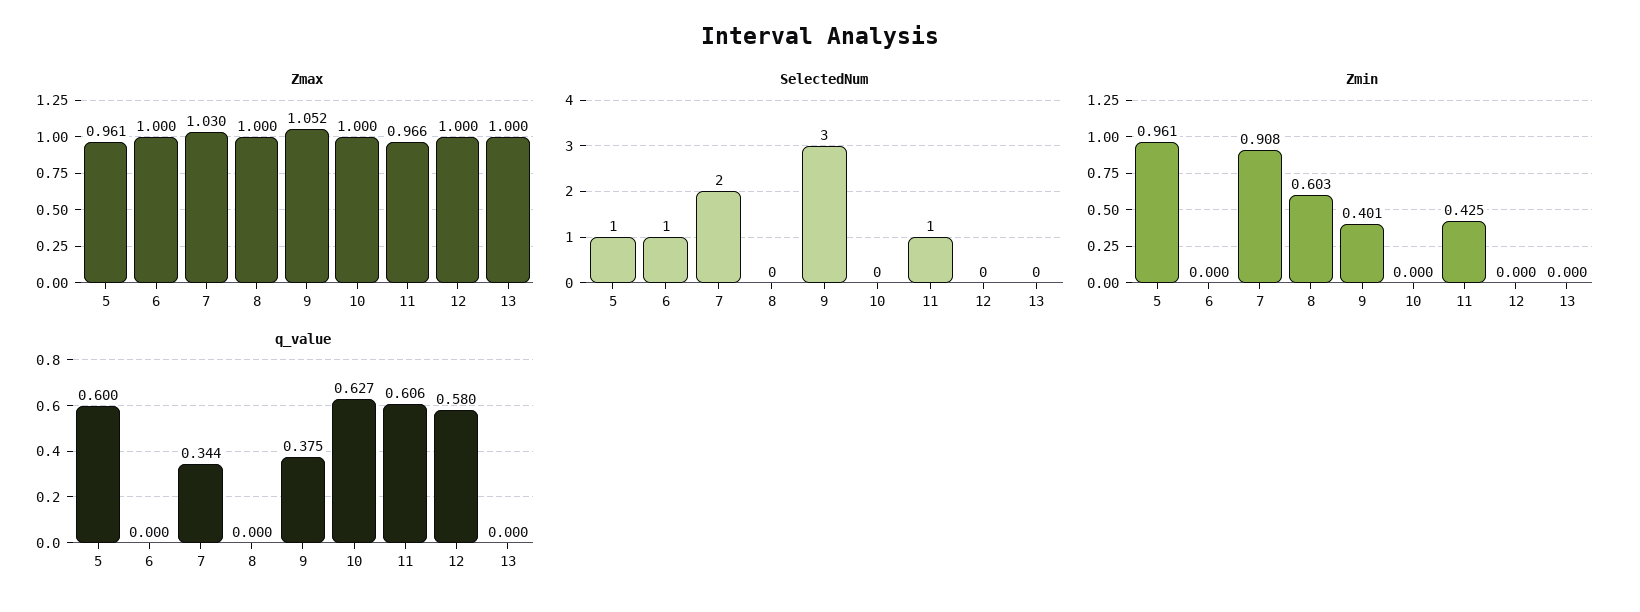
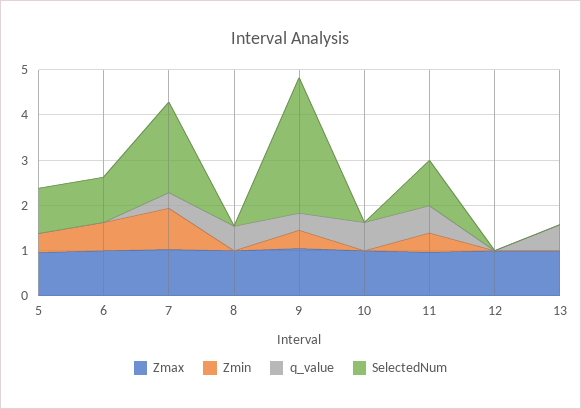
  {
    "Zmax": {
      "5": 0.961,
      "6": 1,
      "7": 1.03,
      "8": 1,
      "9": 1.052,
      "10": 1,
      "11": 0.966,
      "12": 1,
      "13": 1
    },
    "SelectedNum": {
      "5": 1,
      "6": 1,
      "7": 2,
      "8": 0,
      "9": 3,
      "10": 0,
      "11": 1,
      "12": 0,
      "13": 0
    },
    "Zmin": {
-     "5": 0.961,
+     "5": 0.4,
-     "6": 0,
+     "6": 0.6,
      "7": 0.908,
-     "8": 0.603,
+     "8": 0,
      "9": 0.401,
      "10": 0,
      "11": 0.425,
      "12": 0,
      "13": 0
    },
    "q_value": {
-     "5": 0.6,
+     "5": 0,
      "6": 0,
      "7": 0.344,
-     "8": 0,
+     "8": 0.6,
      "9": 0.375,
      "10": 0.627,
      "11": 0.606,
-     "12": 0.58,
+     "12": 0,
-     "13": 0
+     "13": 0.6
    }
  }

